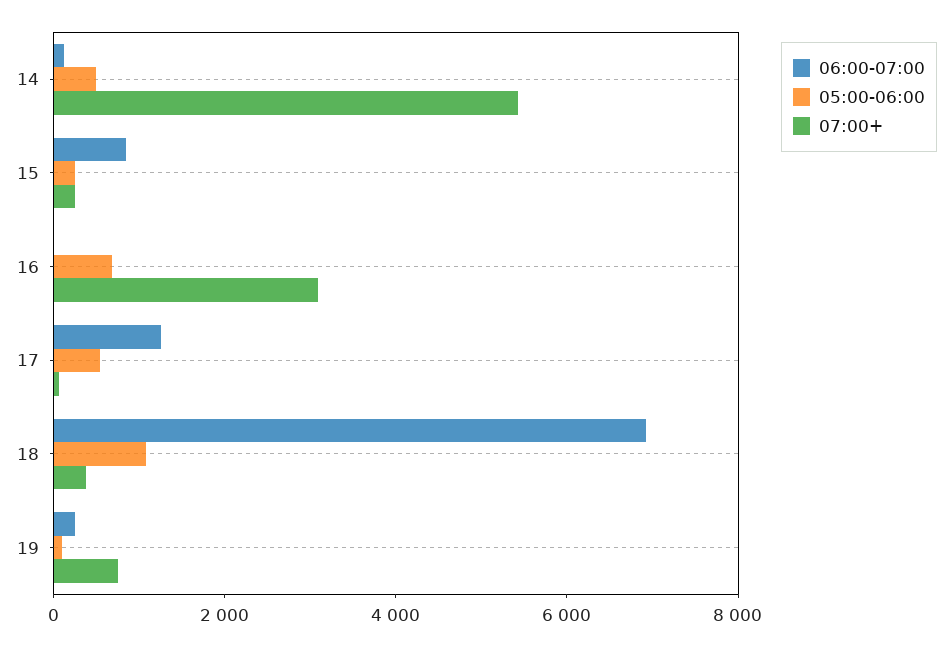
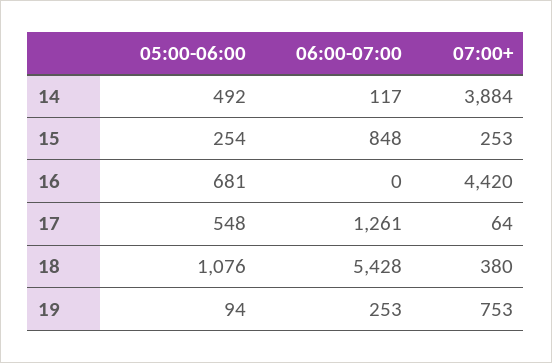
  {
    "06:00-07:00": {
      "14": 117,
      "15": 848,
      "16": 0,
      "17": 1261,
-     "18": 7000,
+     "18": 5428,
      "19": 253
    },
    "05:00-06:00": {
      "14": 492,
      "15": 254,
      "16": 681,
      "17": 548,
      "18": 1076,
      "19": 94
    },
    "07:00+": {
-     "14": 5500,
+     "14": 3884,
      "15": 253,
-     "16": 3000,
+     "16": 4420,
      "17": 64,
      "18": 380,
      "19": 753
    }
  }

